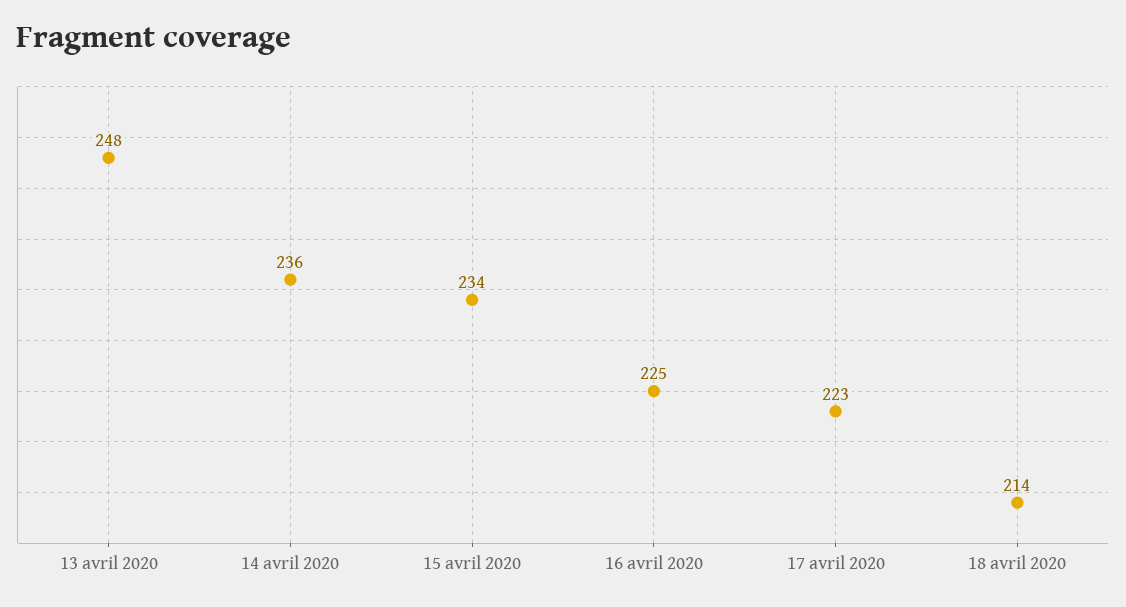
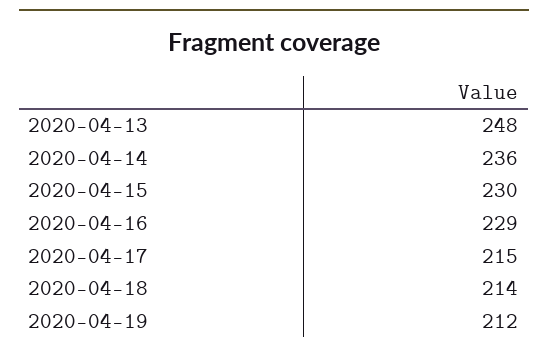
  {
    "13 avril 2020": 248,
    "14 avril 2020": 236,
-   "15 avril 2020": 234,
+   "15 avril 2020": 230,
-   "16 avril 2020": 225,
+   "16 avril 2020": 229,
-   "17 avril 2020": 223,
+   "17 avril 2020": 215,
-   "18 avril 2020": 214
+   "18 avril 2020": 214,
+   "2020-04-19": 212
  }

